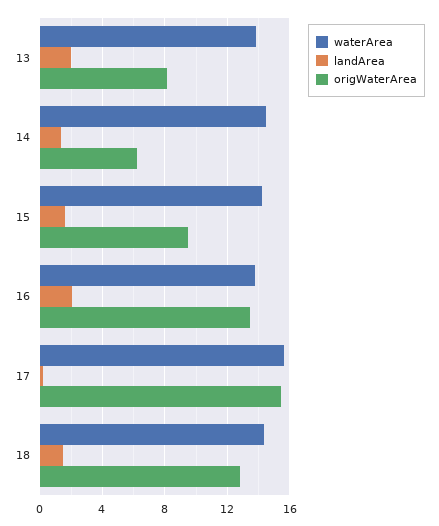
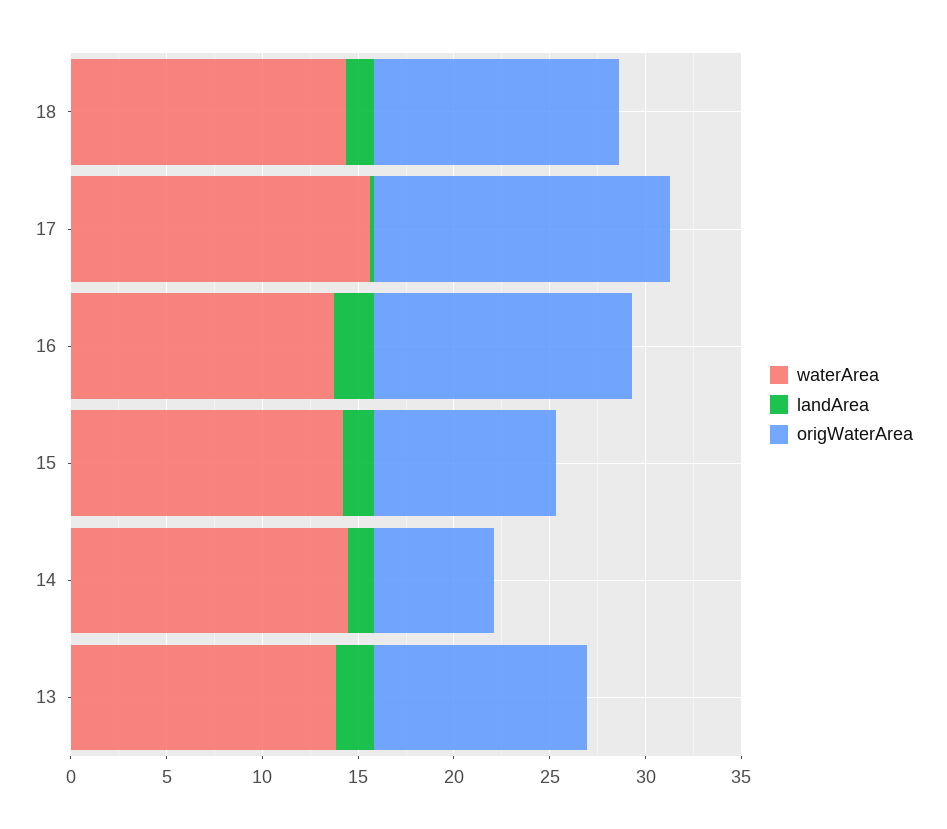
  {
    "waterArea": {
      "13": 14,
      "14": 14.5,
      "15": 14,
      "16": 14,
      "17": 15.5,
      "18": 14.5
    },
    "landArea": {
      "13": 2,
      "14": 1.5,
      "15": 1.5,
      "16": 2,
      "17": 0,
      "18": 1.5
    },
    "origWaterArea": {
-     "13": 8,
+     "13": 11,
      "14": 6.5,
      "15": 9.5,
      "16": 13.5,
      "17": 15.5,
      "18": 13
    }
  }

